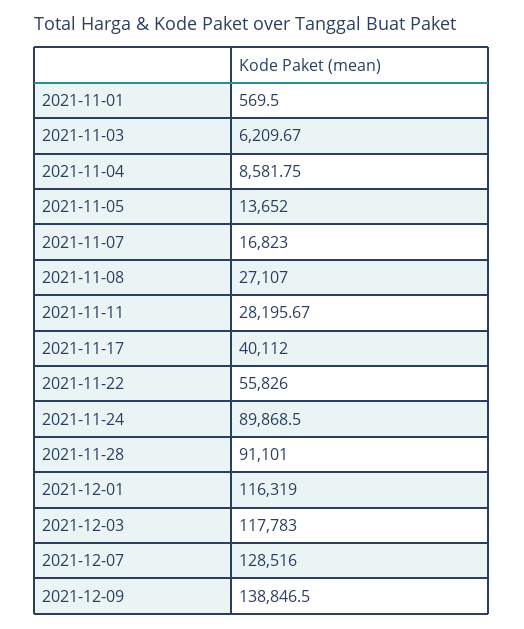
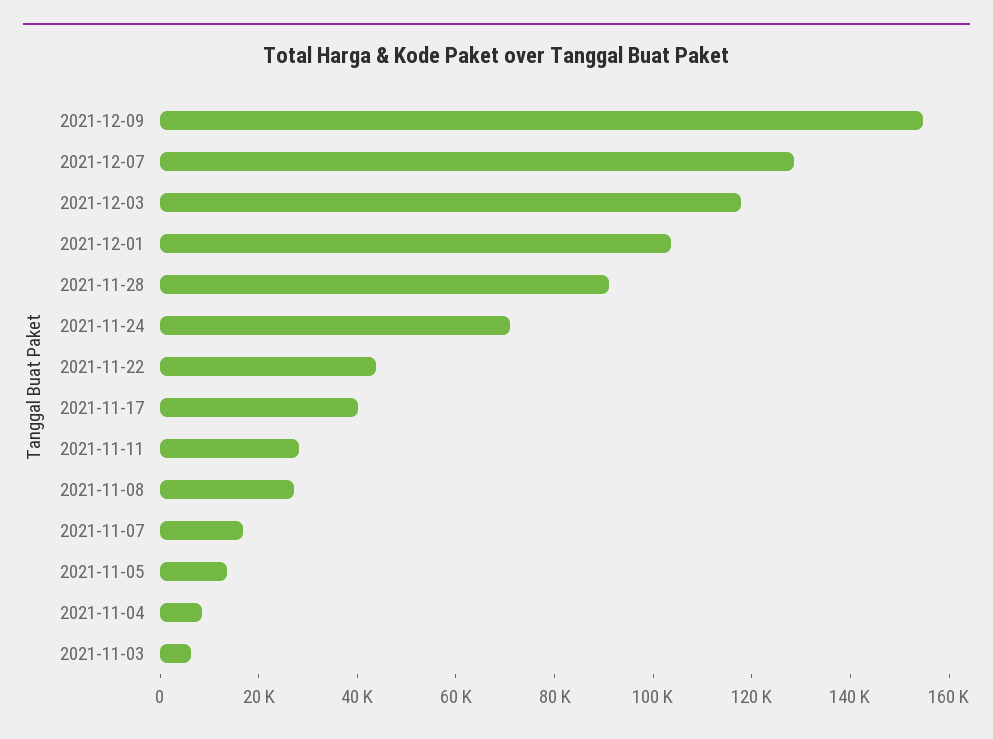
  {
-   "2021-11-01": 569.5,
    "2021-11-03": 6209.67,
    "2021-11-04": 8581.75,
    "2021-11-05": 13652,
    "2021-11-07": 16823,
    "2021-11-08": 27107,
    "2021-11-11": 28195.67,
    "2021-11-17": 40112,
-   "2021-11-22": 55826,
+   "2021-11-22": 45000,
-   "2021-11-24": 89868.5,
+   "2021-11-24": 70000,
    "2021-11-28": 91101,
-   "2021-12-01": 116319,
+   "2021-12-01": 105000,
    "2021-12-03": 117783,
    "2021-12-07": 128516,
-   "2021-12-09": 138846.5
+   "2021-12-09": 155000
  }

